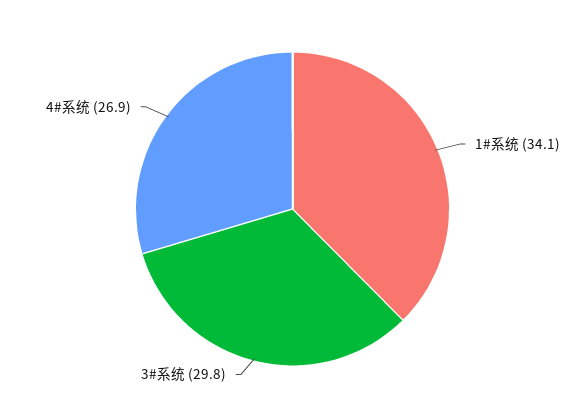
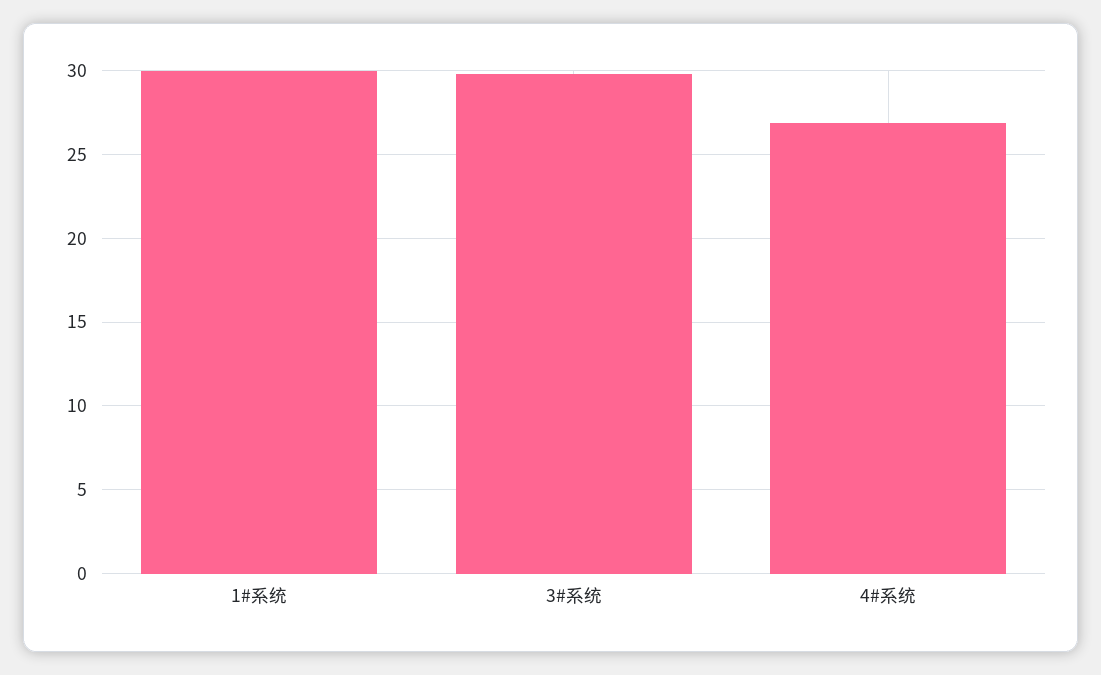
  {
-   "1#系统": 34.1,
+   "1#系统": 30,
    "3#系统": 29.8,
    "4#系统": 26.9
  }

